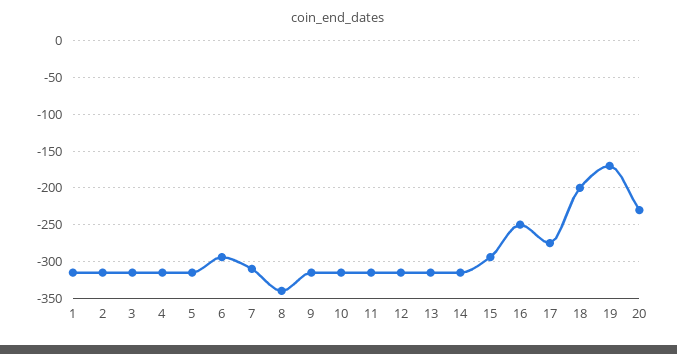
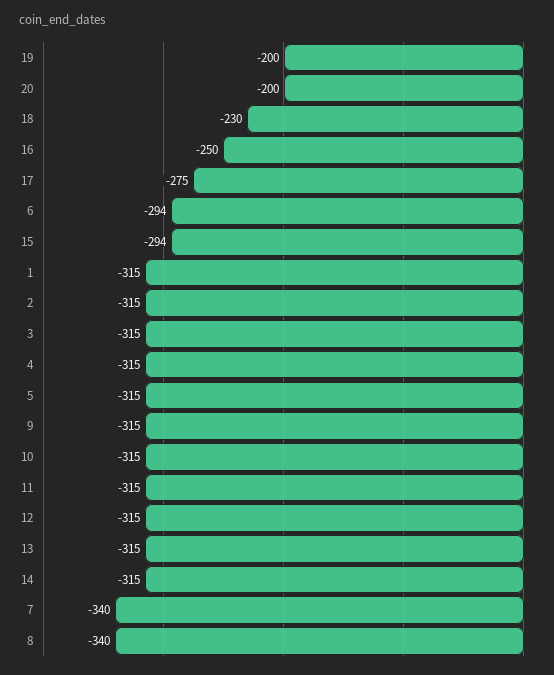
  {
    "1": -315,
    "2": -315,
    "3": -315,
    "4": -315,
    "5": -315,
    "6": -294,
-   "7": -310,
+   "7": -340,
    "8": -340,
    "9": -315,
    "10": -315,
    "11": -315,
    "12": -315,
    "13": -315,
    "14": -315,
    "15": -294,
    "16": -250,
    "17": -275,
-   "18": -200,
+   "18": -230,
-   "19": -170,
+   "19": -200,
-   "20": -230
+   "20": -200
  }

